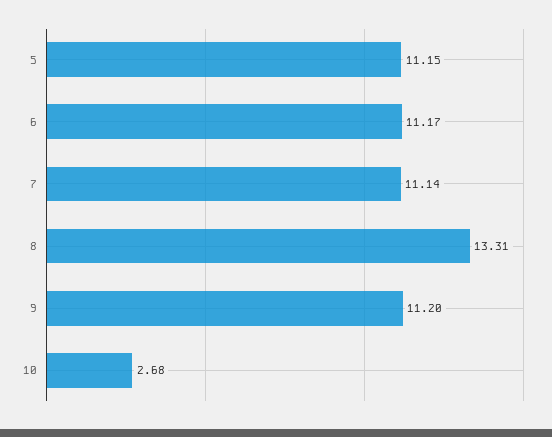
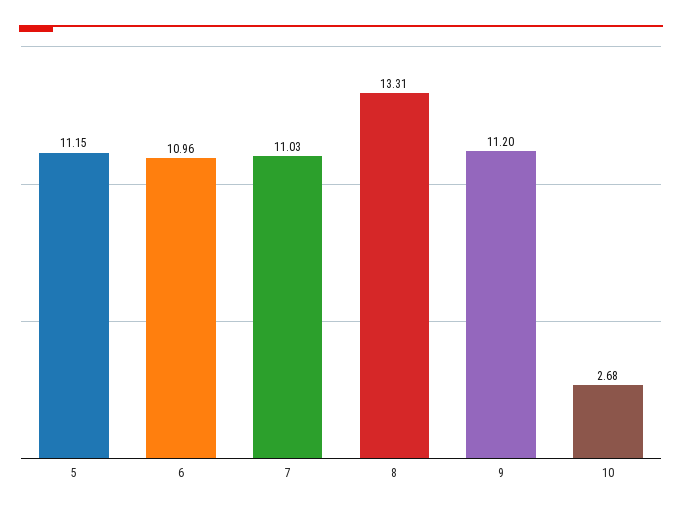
  {
    "5": 11.15,
-   "6": 11.17,
+   "6": 10.96,
-   "7": 11.14,
+   "7": 11.03,
    "8": 13.31,
    "9": 11.2,
    "10": 2.68
  }

